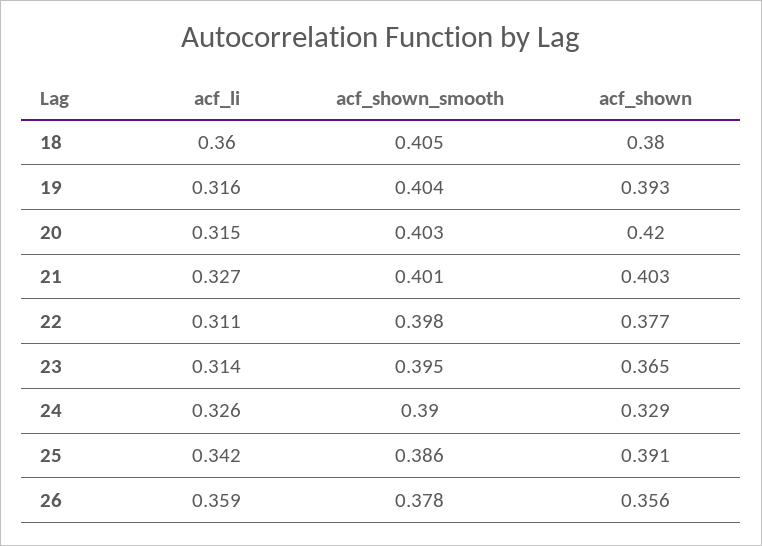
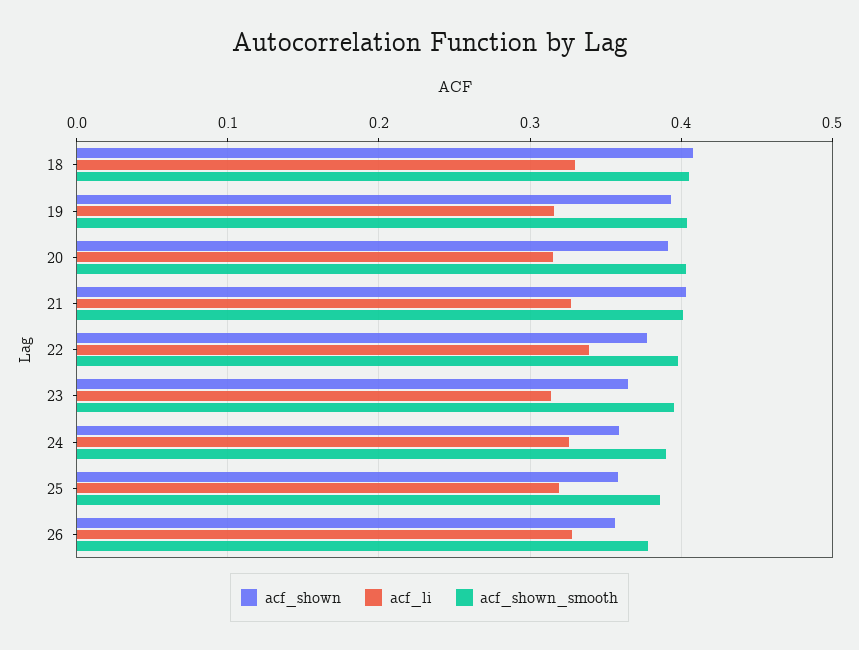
  {
    "acf_li": {
-     "18": 0.36,
+     "18": 0.33,
      "19": 0.316,
      "20": 0.315,
      "21": 0.327,
-     "22": 0.311,
+     "22": 0.34,
      "23": 0.314,
      "24": 0.326,
-     "25": 0.342,
+     "25": 0.32,
-     "26": 0.359
+     "26": 0.33
    },
    "acf_shown_smooth": {
      "18": 0.405,
      "19": 0.404,
      "20": 0.403,
      "21": 0.401,
      "22": 0.398,
      "23": 0.395,
      "24": 0.39,
      "25": 0.386,
      "26": 0.378
    },
    "acf_shown": {
-     "18": 0.38,
+     "18": 0.41,
      "19": 0.393,
-     "20": 0.42,
+     "20": 0.39,
      "21": 0.403,
      "22": 0.377,
      "23": 0.365,
-     "24": 0.329,
+     "24": 0.36,
-     "25": 0.391,
+     "25": 0.36,
      "26": 0.356
    }
  }

